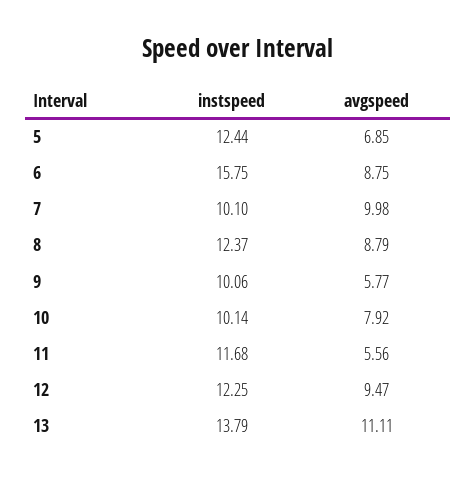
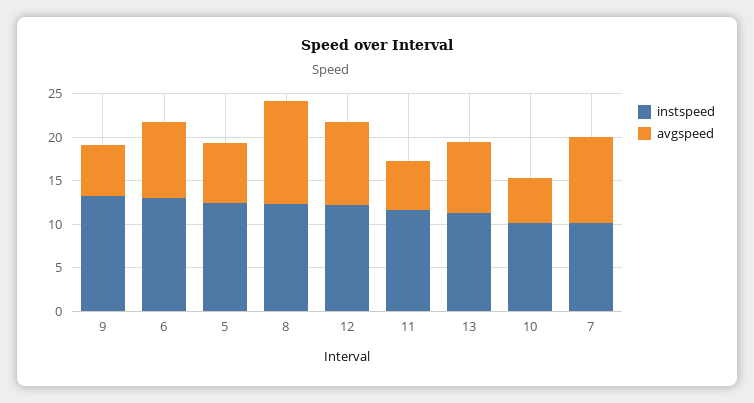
  {
    "instspeed": {
      "5": 12.44,
-     "6": 15.75,
+     "6": 13,
      "7": 10.1,
      "8": 12.37,
-     "9": 10.06,
+     "9": 13,
      "10": 10.14,
      "11": 11.68,
      "12": 12.25,
-     "13": 13.79
+     "13": 11
    },
    "avgspeed": {
      "5": 6.85,
      "6": 8.75,
      "7": 9.98,
-     "8": 8.79,
+     "8": 12,
      "9": 5.77,
-     "10": 7.92,
+     "10": 5,
      "11": 5.56,
      "12": 9.47,
-     "13": 11.11
+     "13": 8
    }
  }

